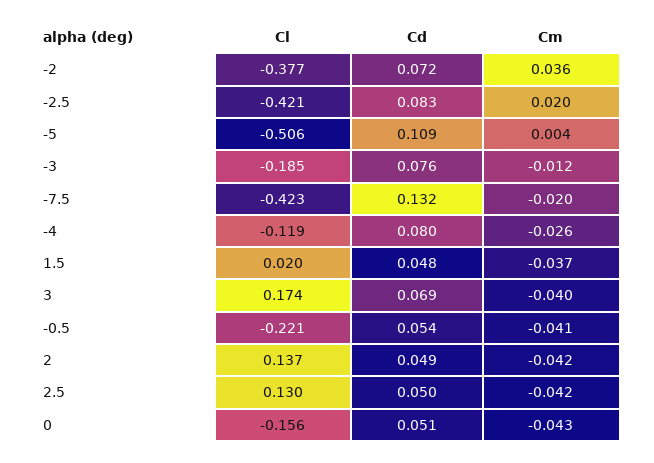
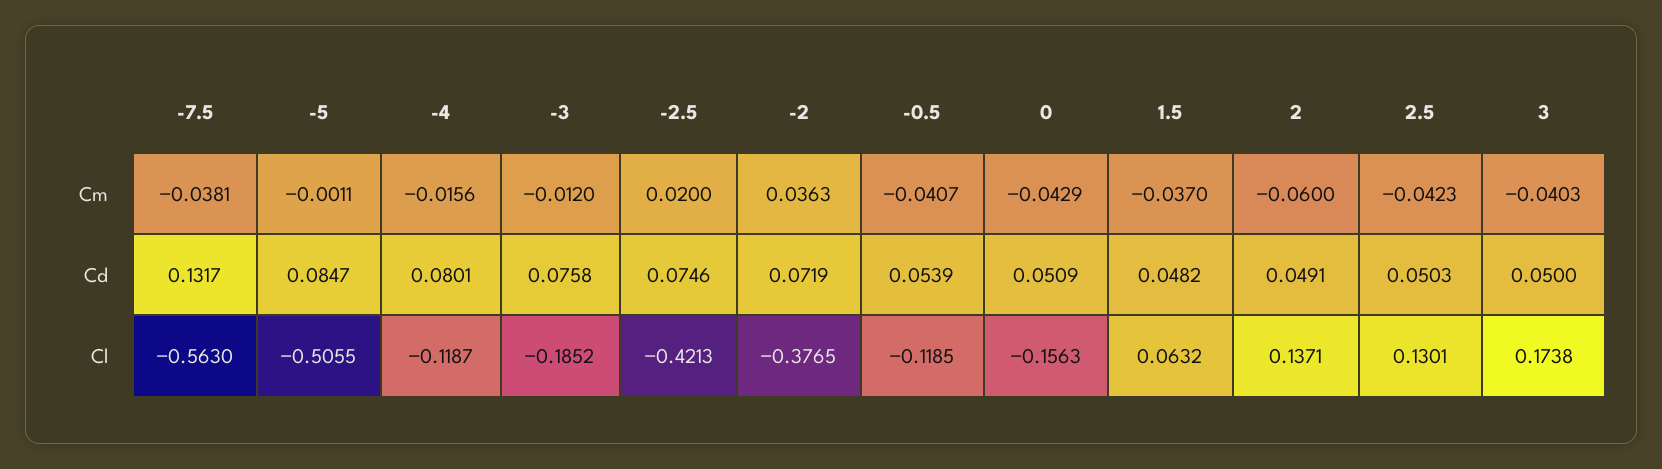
  {
    "Cl": {
      "-2": -0.3765,
      "-2.5": -0.4213,
      "-5": -0.5055,
      "-3": -0.1852,
-     "-7.5": -0.423,
+     "-7.5": -0.563,
      "-4": -0.1187,
-     "1.5": 0.02,
+     "1.5": 0.0632,
      "3": 0.1738,
-     "-0.5": -0.221,
+     "-0.5": -0.1185,
      "2": 0.1371,
      "2.5": 0.1301,
      "0": -0.1563
    },
    "Cd": {
      "-2": 0.0719,
-     "-2.5": 0.083,
+     "-2.5": 0.0746,
-     "-5": 0.109,
+     "-5": 0.0847,
      "-3": 0.0758,
      "-7.5": 0.1317,
      "-4": 0.0801,
      "1.5": 0.0482,
-     "3": 0.069,
+     "3": 0.05,
      "-0.5": 0.0539,
      "2": 0.0491,
      "2.5": 0.0503,
      "0": 0.0509
    },
    "Cm": {
      "-2": 0.0363,
      "-2.5": 0.02,
-     "-5": 0.004,
+     "-5": -0.0011,
      "-3": -0.012,
-     "-7.5": -0.02,
+     "-7.5": -0.0381,
-     "-4": -0.026,
+     "-4": -0.0156,
      "1.5": -0.037,
      "3": -0.0403,
      "-0.5": -0.0407,
-     "2": -0.042,
+     "2": -0.06,
      "2.5": -0.0423,
      "0": -0.0429
    }
  }

